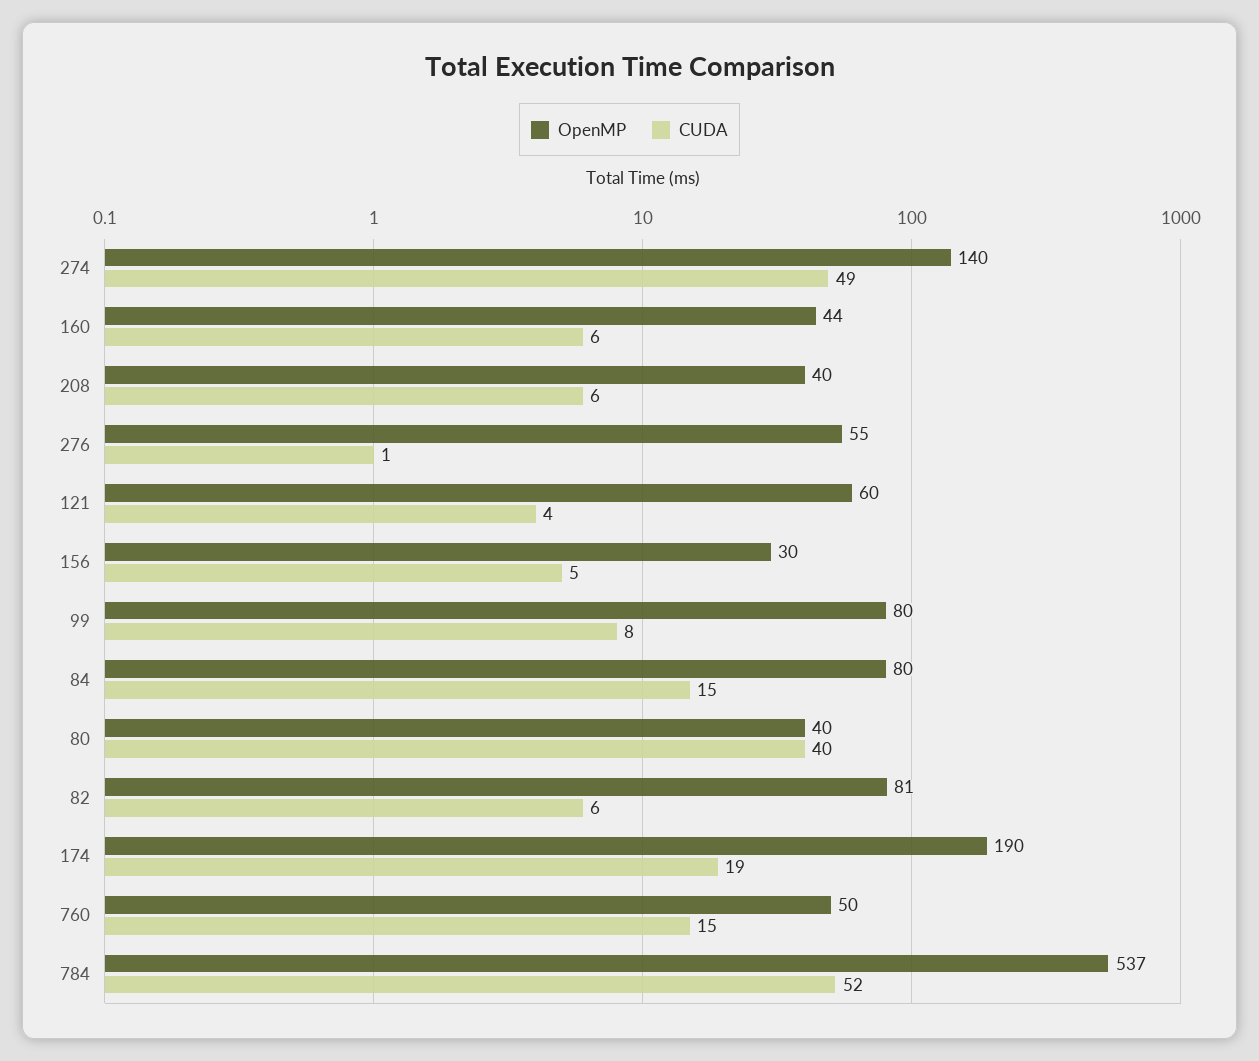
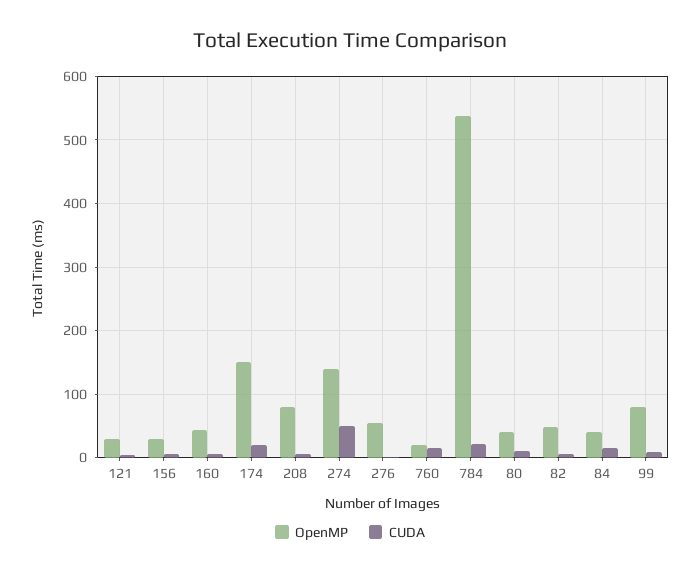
  {
    "OpenMP": {
      "274": 140,
      "160": 44,
-     "208": 40,
+     "208": 80,
      "276": 55,
-     "121": 60,
+     "121": 30,
      "156": 30,
      "99": 80,
-     "84": 80,
+     "84": 40,
      "80": 40,
-     "82": 81,
+     "82": 50,
-     "174": 190,
+     "174": 150,
-     "760": 50,
+     "760": 20,
      "784": 537
    },
    "CUDA": {
      "274": 49,
      "160": 6,
      "208": 6,
      "276": 1,
      "121": 4,
      "156": 5,
      "99": 8,
      "84": 15,
-     "80": 40,
+     "80": 10,
      "82": 6,
      "174": 19,
      "760": 15,
-     "784": 52
+     "784": 20
    }
  }

